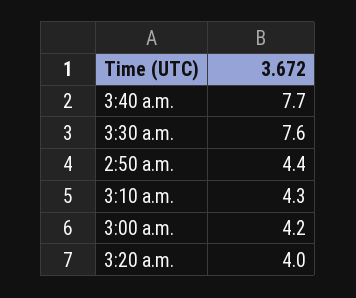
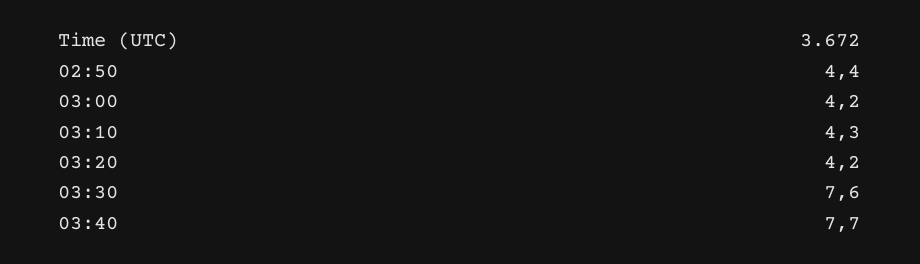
  {
    "3:40 a.m.": 7.7,
    "3:30 a.m.": 7.6,
    "2:50 a.m.": 4.4,
    "3:10 a.m.": 4.3,
    "3:00 a.m.": 4.2,
-   "3:20 a.m.": 4
+   "3:20 a.m.": 4.2
  }

